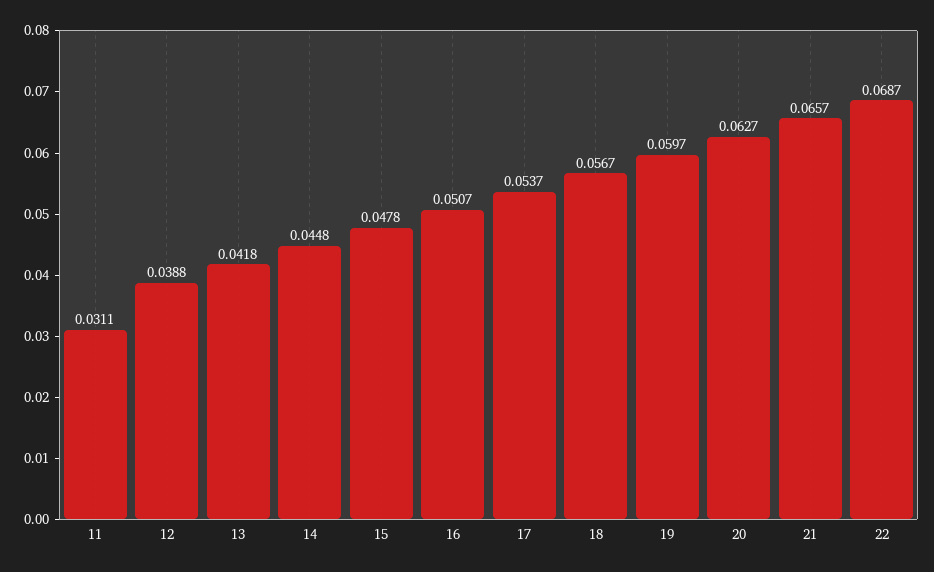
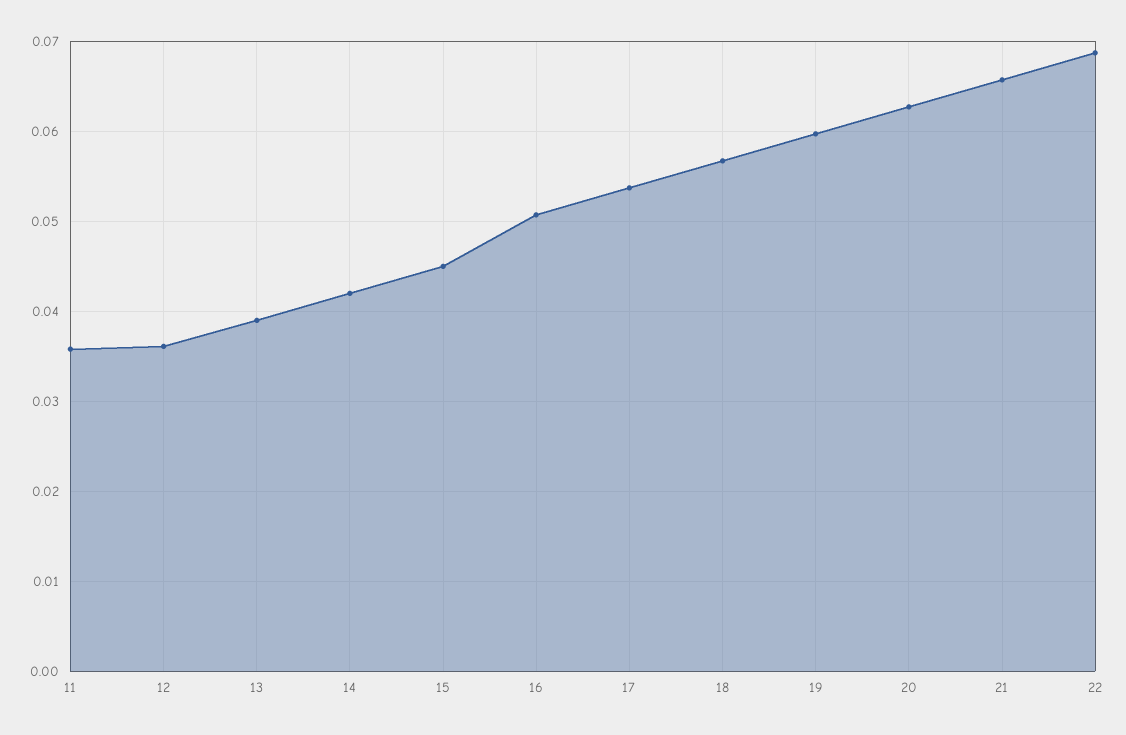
  {
-   "11": 0.0311,
+   "11": 0.036,
-   "12": 0.0388,
+   "12": 0.036,
-   "13": 0.0418,
+   "13": 0.039,
-   "14": 0.0448,
+   "14": 0.042,
-   "15": 0.0478,
+   "15": 0.045,
    "16": 0.0507,
    "17": 0.0537,
    "18": 0.0567,
    "19": 0.0597,
    "20": 0.0627,
    "21": 0.0657,
    "22": 0.0687
  }

